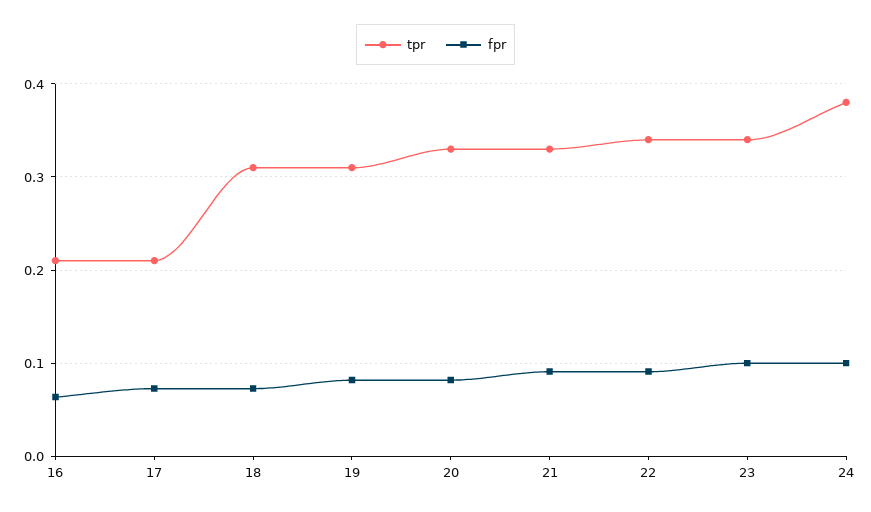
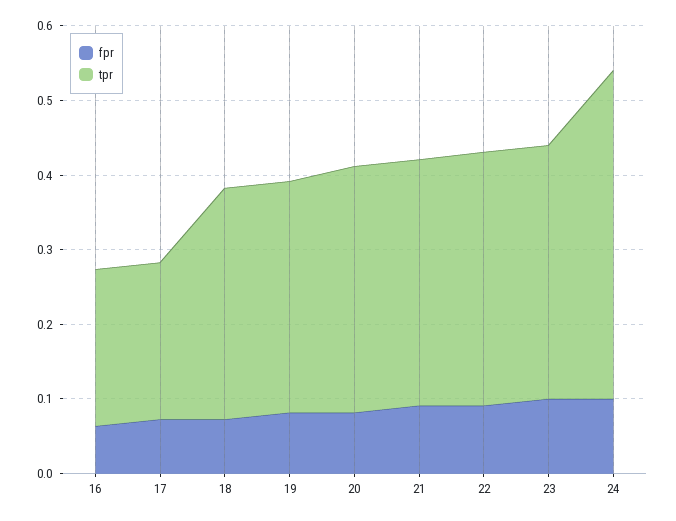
  {
    "tpr": {
      "16": 0.21,
      "17": 0.21,
      "18": 0.31,
      "19": 0.31,
      "20": 0.33,
      "21": 0.33,
      "22": 0.34,
      "23": 0.34,
-     "24": 0.38
+     "24": 0.44
    },
    "fpr": {
      "16": 0.06,
      "17": 0.07,
      "18": 0.07,
      "19": 0.08,
      "20": 0.08,
      "21": 0.09,
      "22": 0.09,
      "23": 0.1,
      "24": 0.1
    }
  }

